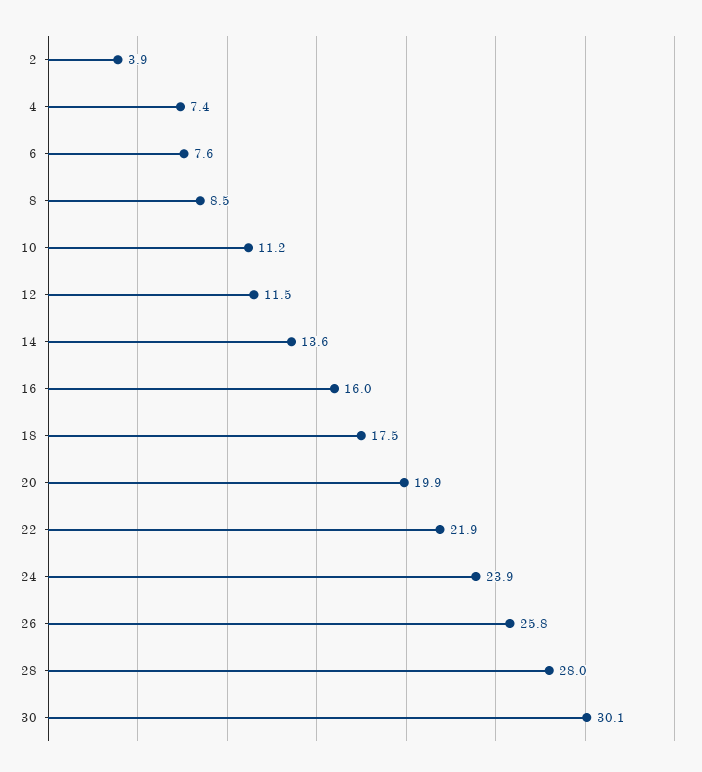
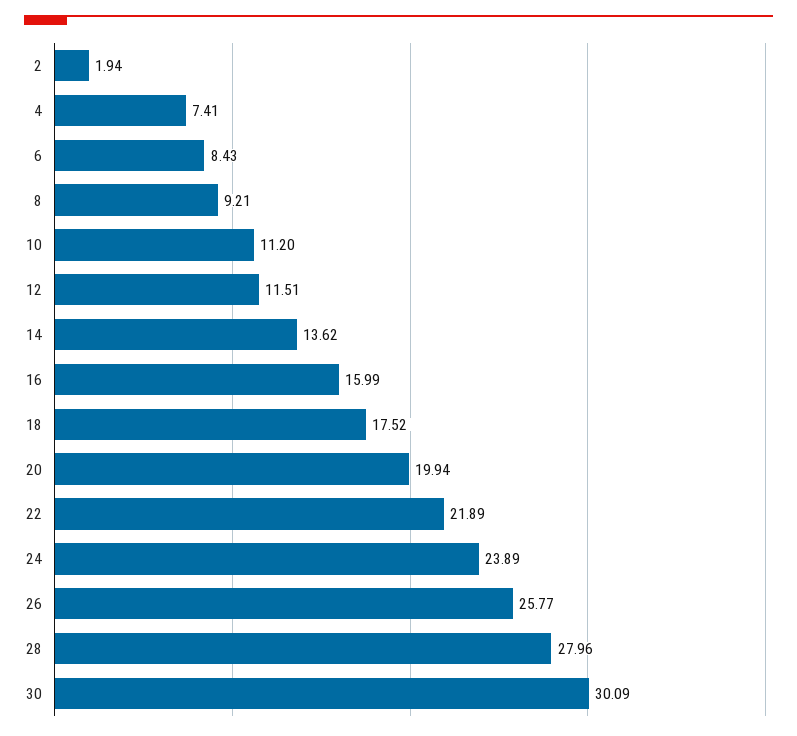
  {
-   "2": 3.9,
+   "2": 1.94,
    "4": 7.41,
-   "6": 7.6,
+   "6": 8.43,
-   "8": 8.5,
+   "8": 9.21,
    "10": 11.2,
    "12": 11.51,
    "14": 13.62,
    "16": 15.99,
    "18": 17.52,
    "20": 19.94,
    "22": 21.89,
    "24": 23.89,
    "26": 25.77,
    "28": 27.96,
    "30": 30.09
  }

